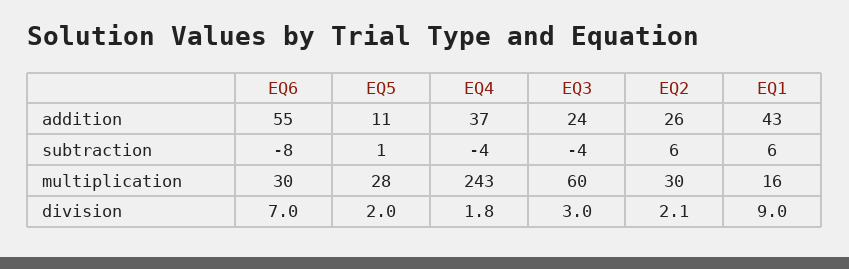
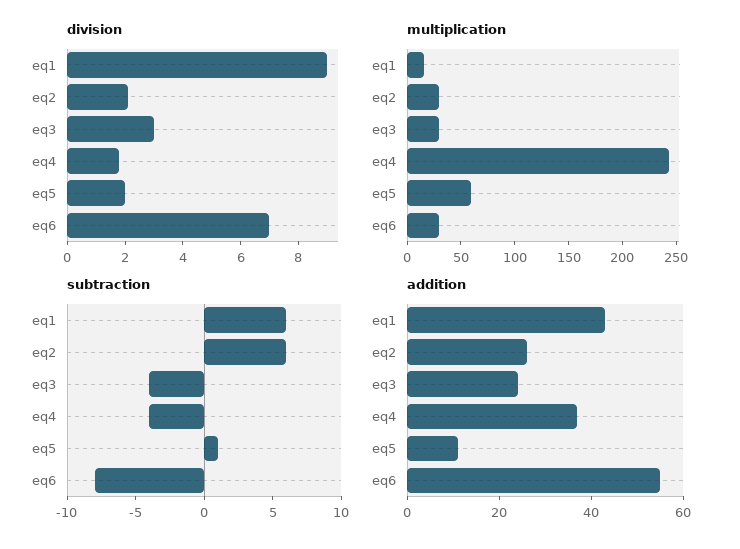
  {
    "addition": {
      "EQ6": 55,
      "EQ5": 11,
      "EQ4": 37,
      "EQ3": 24,
      "EQ2": 26,
      "EQ1": 43
    },
    "subtraction": {
      "EQ6": -8,
      "EQ5": 1,
      "EQ4": -4,
      "EQ3": -4,
      "EQ2": 6,
      "EQ1": 6
    },
    "multiplication": {
      "EQ6": 30,
-     "EQ5": 28,
+     "EQ5": 60,
      "EQ4": 243,
-     "EQ3": 60,
+     "EQ3": 30,
      "EQ2": 30,
      "EQ1": 16
    },
    "division": {
      "EQ6": 7,
      "EQ5": 2,
      "EQ4": 1.8,
      "EQ3": 3,
      "EQ2": 2.1,
      "EQ1": 9
    }
  }

